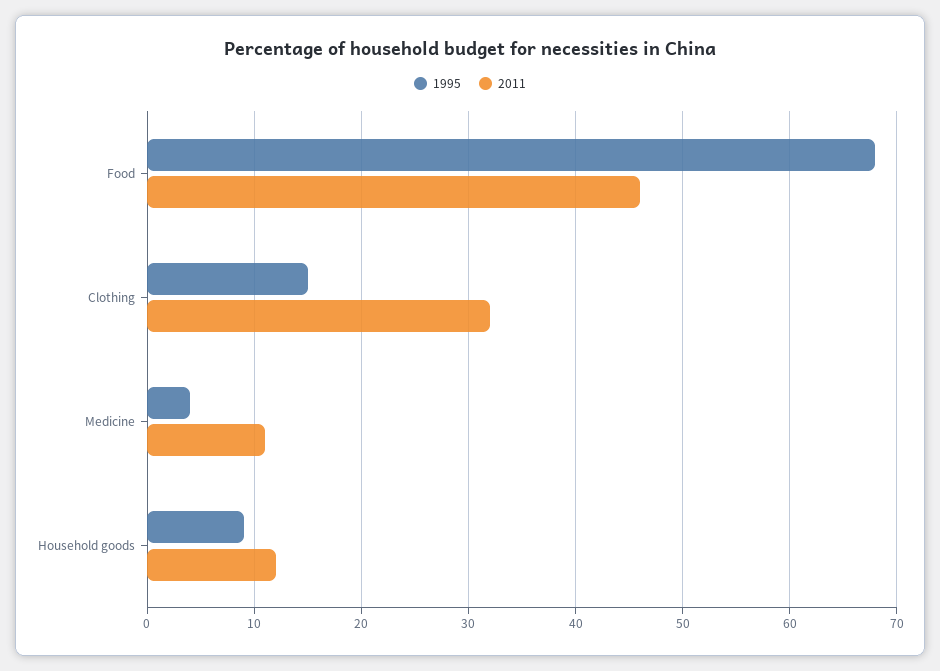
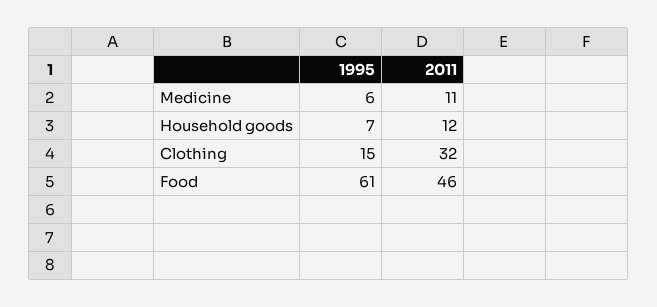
  {
    "1995": {
-     "Food": 68,
+     "Food": 61,
      "Clothing": 15,
-     "Medicine": 4,
+     "Medicine": 6,
-     "Household goods": 9
+     "Household goods": 7
    },
    "2011": {
      "Food": 46,
      "Clothing": 32,
      "Medicine": 11,
      "Household goods": 12
    }
  }

